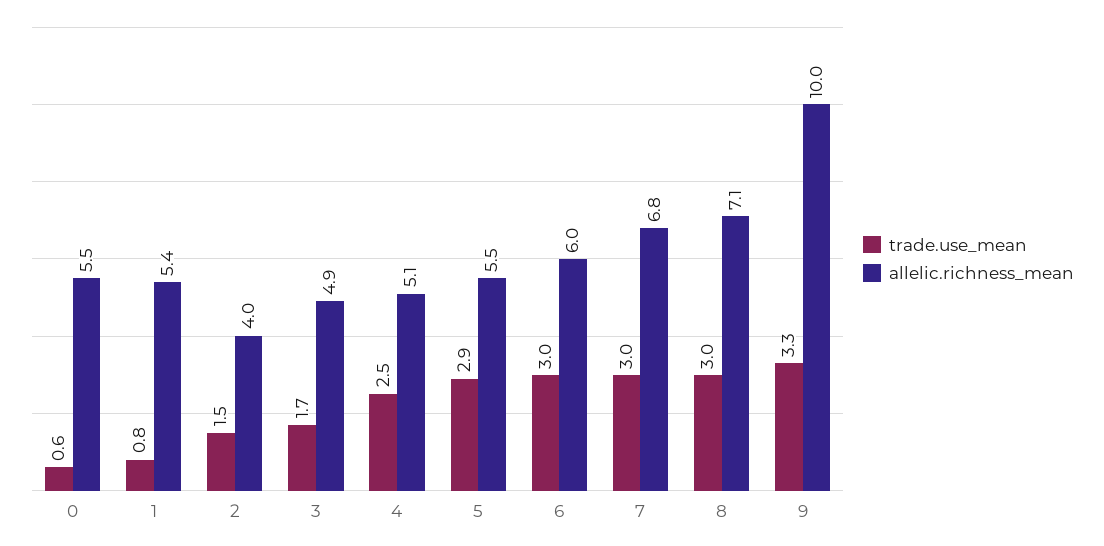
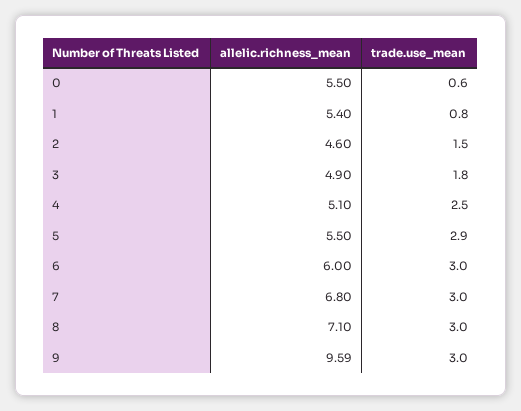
  {
    "trade.use_mean": {
      "0": 0.6,
      "1": 0.8,
      "2": 1.5,
-     "3": 1.7,
+     "3": 1.8,
      "4": 2.5,
      "5": 2.9,
      "6": 3,
      "7": 3,
      "8": 3,
-     "9": 3.3
+     "9": 3
    },
    "allelic.richness_mean": {
      "0": 5.5,
      "1": 5.4,
-     "2": 4,
+     "2": 4.6,
      "3": 4.9,
      "4": 5.1,
      "5": 5.5,
      "6": 6,
      "7": 6.8,
      "8": 7.1,
-     "9": 10
+     "9": 9.59
    }
  }

